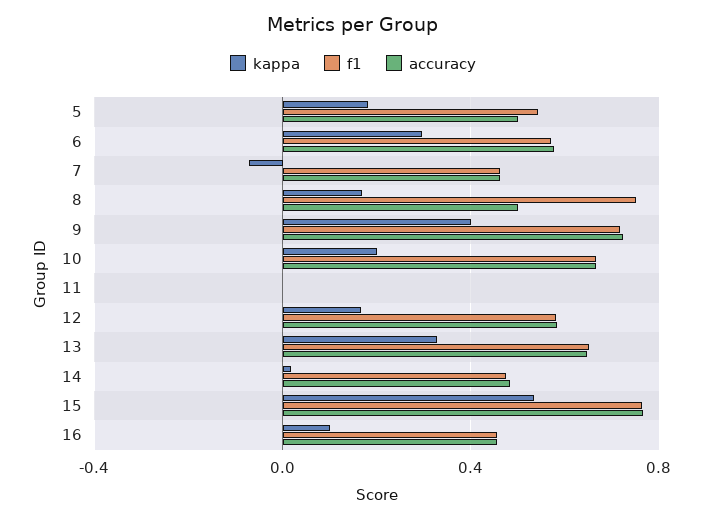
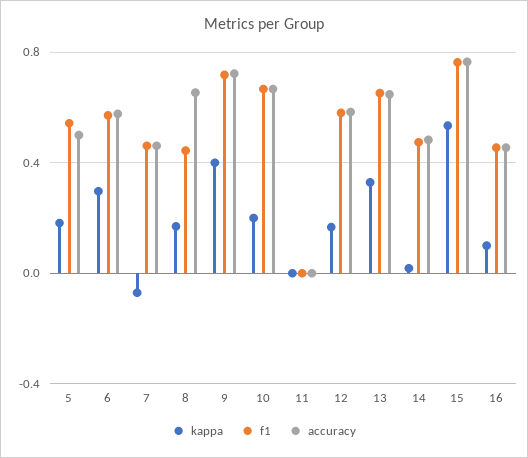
  {
    "kappa": {
      "5": 0.2,
      "6": 0.3,
      "7": -0.05,
      "8": 0.15,
      "9": 0.4,
      "10": 0.2,
      "11": 0,
      "12": 0.15,
      "13": 0.35,
      "14": 0,
      "15": 0.55,
      "16": 0.1
    },
    "f1": {
      "5": 0.55,
      "6": 0.55,
      "7": 0.45,
-     "8": 0.75,
+     "8": 0.45,
      "9": 0.7,
      "10": 0.65,
      "11": 0,
      "12": 0.6,
      "13": 0.65,
      "14": 0.45,
      "15": 0.75,
      "16": 0.45
    },
    "accuracy": {
      "5": 0.5,
      "6": 0.6,
      "7": 0.45,
-     "8": 0.5,
+     "8": 0.65,
      "9": 0.7,
      "10": 0.65,
      "11": 0,
      "12": 0.6,
      "13": 0.65,
      "14": 0.5,
      "15": 0.75,
      "16": 0.45
    }
  }

